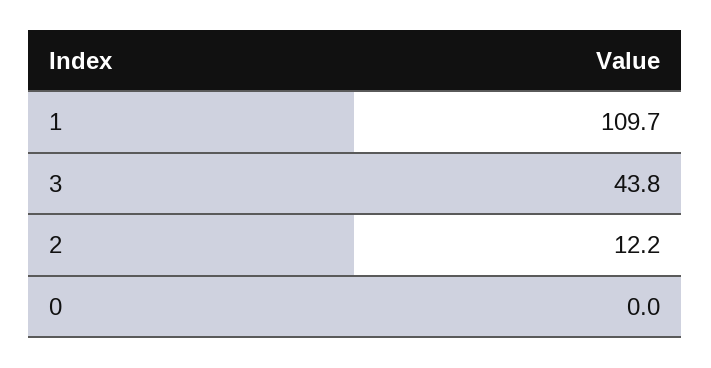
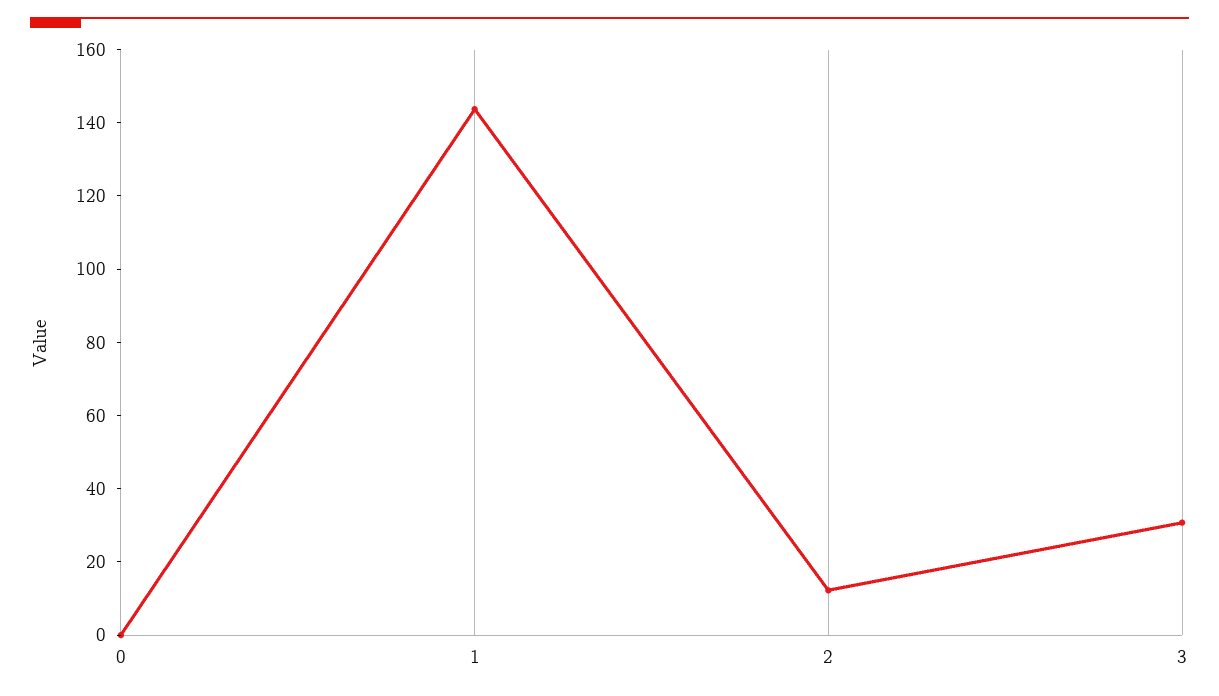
  {
-   "1": 109.7,
+   "1": 145,
-   "3": 43.8,
+   "3": 30,
    "2": 12.2,
    "0": 0
  }

